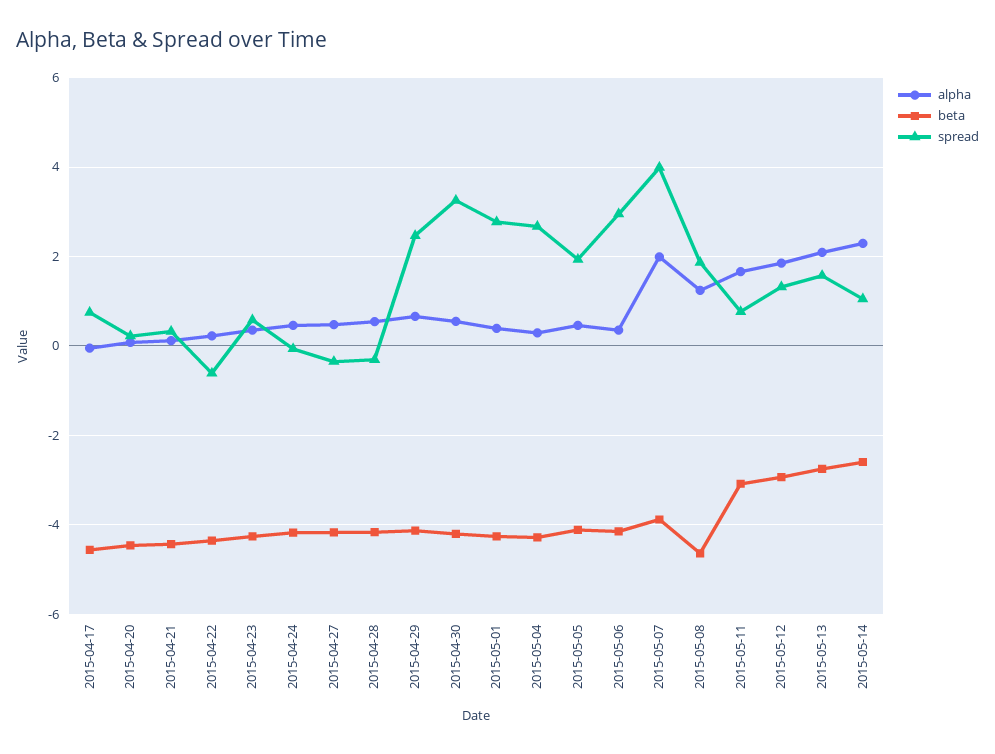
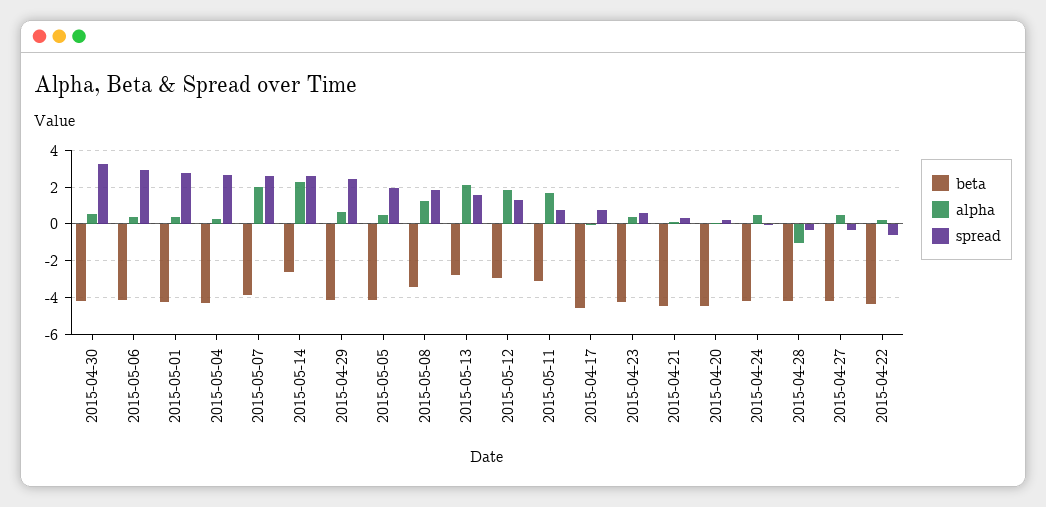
  {
    "alpha": {
      "2015-04-17": 0,
      "2015-04-20": 0,
      "2015-04-21": 0.2,
      "2015-04-22": 0.2,
      "2015-04-23": 0.4,
      "2015-04-24": 0.4,
      "2015-04-27": 0.4,
-     "2015-04-28": 0.6,
+     "2015-04-28": -1,
      "2015-04-29": 0.6,
      "2015-04-30": 0.6,
      "2015-05-01": 0.4,
      "2015-05-04": 0.2,
      "2015-05-05": 0.4,
      "2015-05-06": 0.4,
      "2015-05-07": 2,
      "2015-05-08": 1.2,
      "2015-05-11": 1.6,
      "2015-05-12": 1.8,
      "2015-05-13": 2,
      "2015-05-14": 2.2
    },
    "beta": {
      "2015-04-17": -4.6,
      "2015-04-20": -4.4,
      "2015-04-21": -4.4,
      "2015-04-22": -4.4,
      "2015-04-23": -4.2,
      "2015-04-24": -4.2,
      "2015-04-27": -4.2,
      "2015-04-28": -4.2,
      "2015-04-29": -4.2,
      "2015-04-30": -4.2,
      "2015-05-01": -4.2,
      "2015-05-04": -4.2,
      "2015-05-05": -4.2,
      "2015-05-06": -4.2,
      "2015-05-07": -3.8,
-     "2015-05-08": -4.6,
+     "2015-05-08": -3.5,
      "2015-05-11": -3,
      "2015-05-12": -3,
      "2015-05-13": -2.8,
      "2015-05-14": -2.6
    },
    "spread": {
      "2015-04-17": 0.8,
      "2015-04-20": 0.2,
      "2015-04-21": 0.4,
      "2015-04-22": -0.6,
      "2015-04-23": 0.6,
      "2015-04-24": 0,
      "2015-04-27": -0.4,
      "2015-04-28": -0.4,
      "2015-04-29": 2.4,
      "2015-04-30": 3.2,
      "2015-05-01": 2.8,
      "2015-05-04": 2.6,
      "2015-05-05": 2,
      "2015-05-06": 3,
-     "2015-05-07": 4,
+     "2015-05-07": 2.5,
      "2015-05-08": 1.8,
      "2015-05-11": 0.8,
      "2015-05-12": 1.4,
      "2015-05-13": 1.6,
-     "2015-05-14": 1
+     "2015-05-14": 2.5
    }
  }

